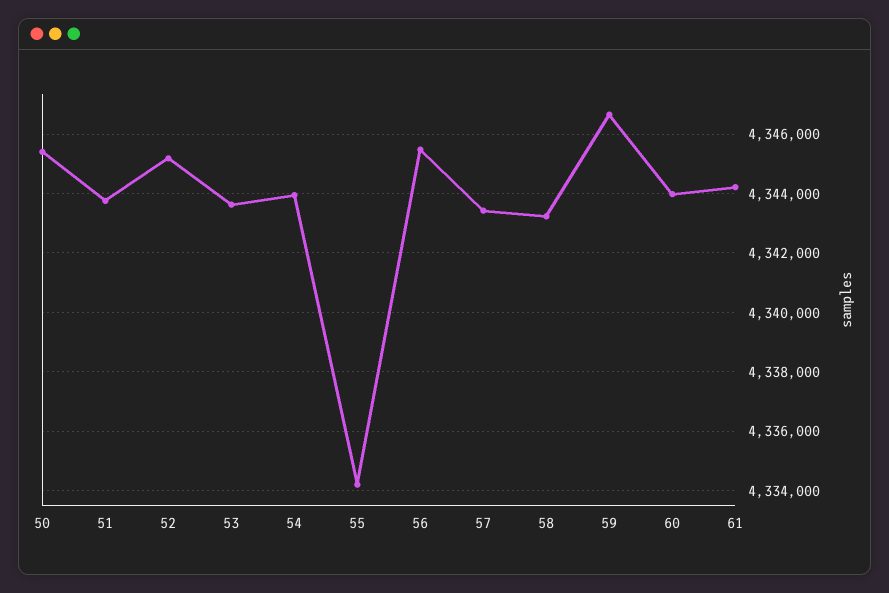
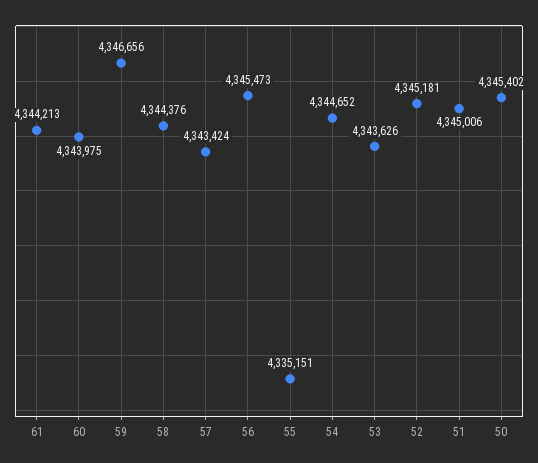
  {
    "50": 4345402,
-   "51": 4343750,
+   "51": 4345006,
    "52": 4345181,
    "53": 4343626,
-   "54": 4344000,
+   "54": 4344652,
-   "55": 4334250,
+   "55": 4335151,
    "56": 4345473,
    "57": 4343424,
-   "58": 4343250,
+   "58": 4344376,
    "59": 4346656,
    "60": 4343975,
    "61": 4344213
  }

